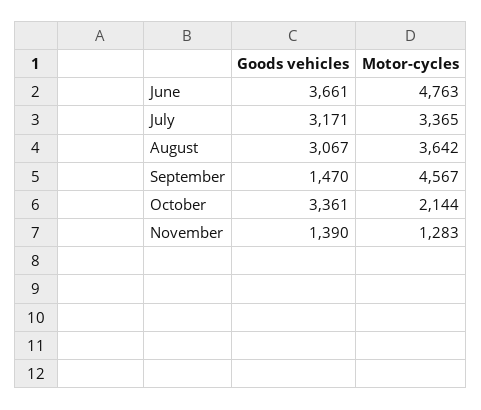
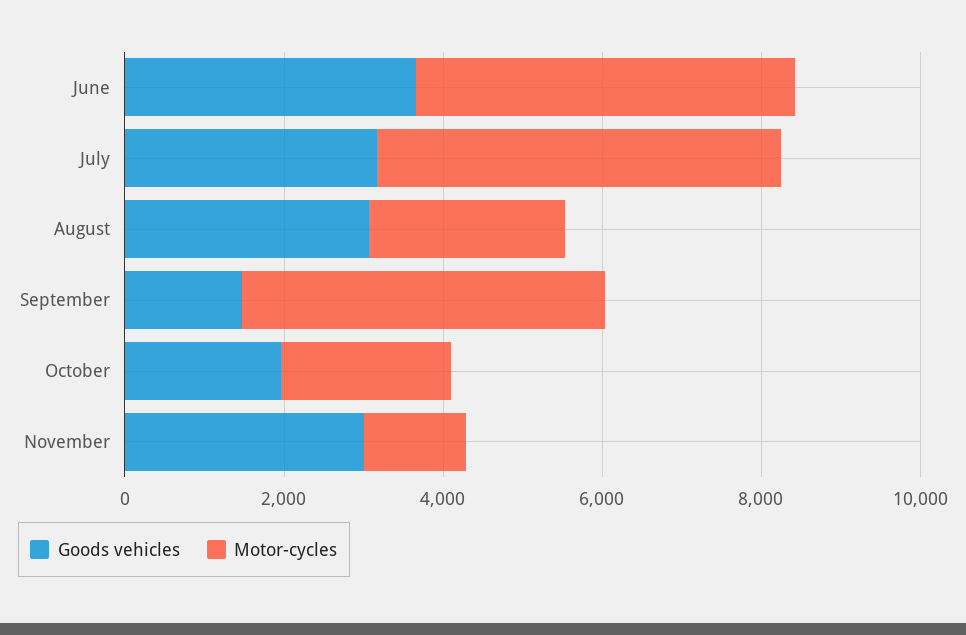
  {
    "Goods vehicles": {
      "June": 3661,
      "July": 3171,
      "August": 3067,
      "September": 1470,
-     "October": 3361,
+     "October": 2000,
-     "November": 1390
+     "November": 3000
    },
    "Motor-cycles": {
      "June": 4763,
-     "July": 3365,
+     "July": 5000,
-     "August": 3642,
+     "August": 2500,
      "September": 4567,
      "October": 2144,
      "November": 1283
    }
  }

